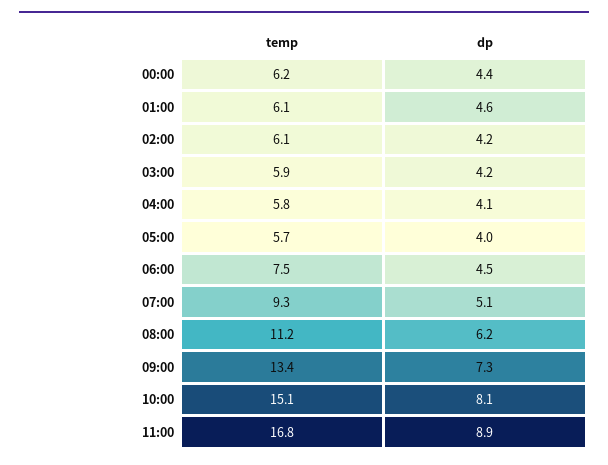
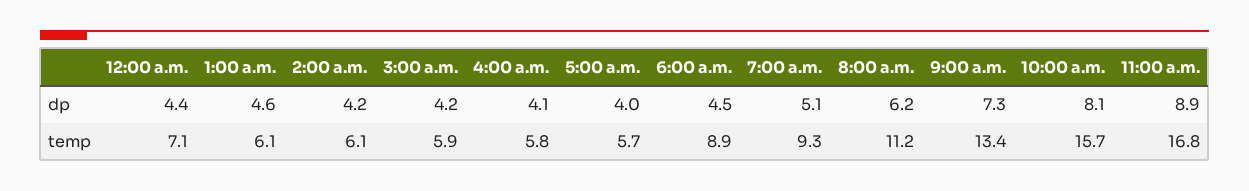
  {
    "temp": {
-     "00:00": 6.2,
+     "00:00": 7.1,
      "01:00": 6.1,
      "02:00": 6.1,
      "03:00": 5.9,
      "04:00": 5.8,
      "05:00": 5.7,
-     "06:00": 7.5,
+     "06:00": 8.9,
      "07:00": 9.3,
      "08:00": 11.2,
      "09:00": 13.4,
-     "10:00": 15.1,
+     "10:00": 15.7,
      "11:00": 16.8
    },
    "dp": {
      "00:00": 4.4,
      "01:00": 4.6,
      "02:00": 4.2,
      "03:00": 4.2,
      "04:00": 4.1,
      "05:00": 4,
      "06:00": 4.5,
      "07:00": 5.1,
      "08:00": 6.2,
      "09:00": 7.3,
      "10:00": 8.1,
      "11:00": 8.9
    }
  }

